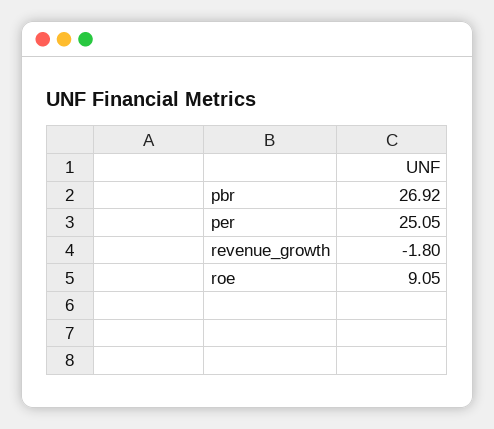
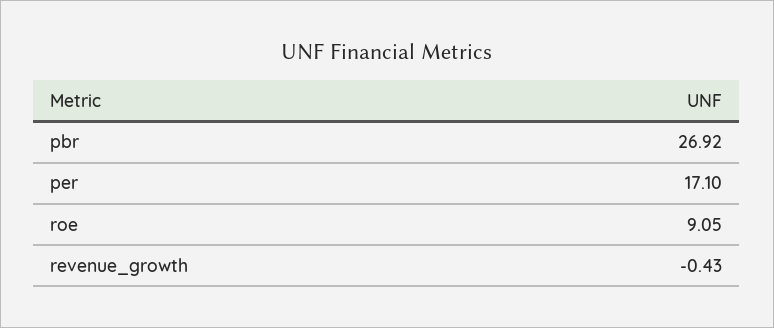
  {
    "pbr": 26.92,
-   "per": 25.05,
+   "per": 17.1,
-   "revenue_growth": -1.8,
+   "revenue_growth": -0.43,
    "roe": 9.05
  }

